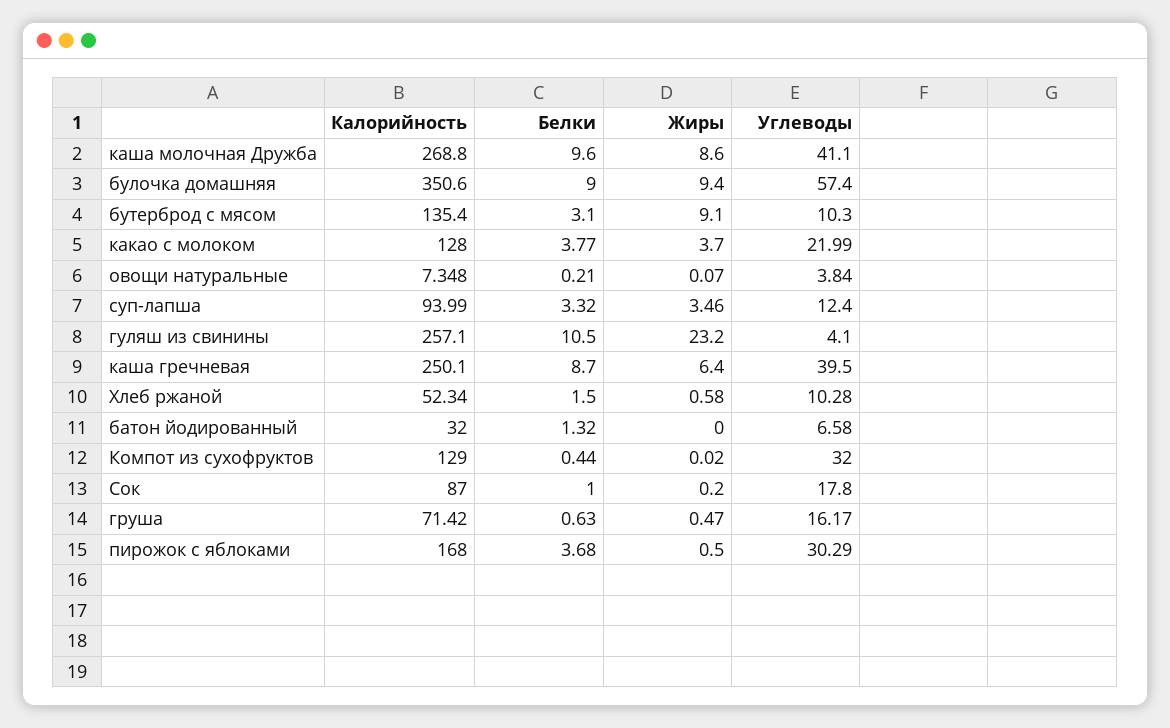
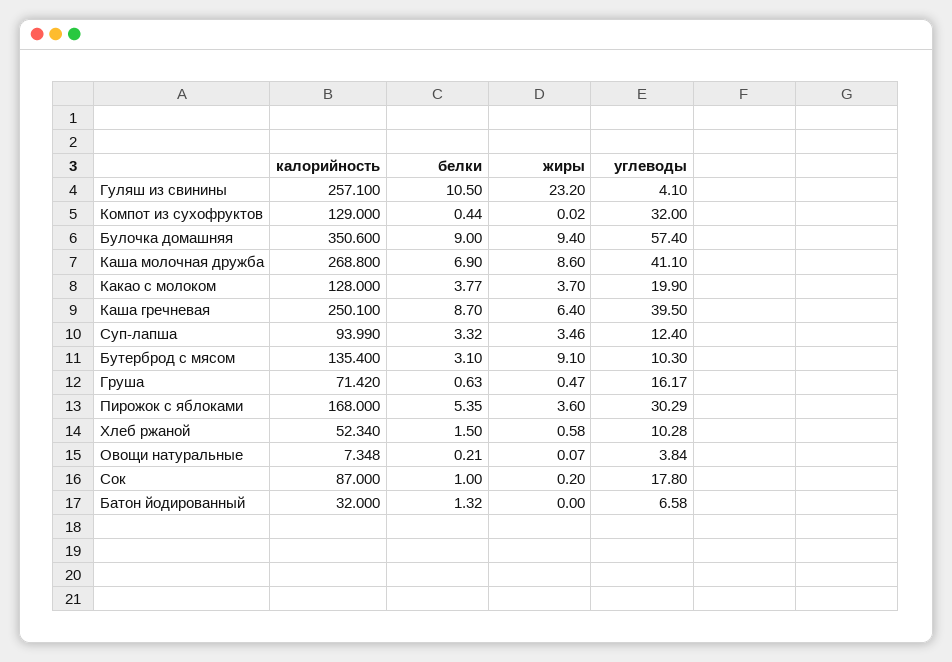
  {
    "Калорийность": {
      "каша молочная Дружба": 268.8,
      "булочка домашняя": 350.6,
      "бутерброд с мясом": 135.4,
      "какао с молоком": 128,
      "овощи натуральные": 7.348,
      "суп-лапша": 93.99,
      "гуляш из свинины": 257.1,
      "каша гречневая": 250.1,
      "Хлеб ржаной": 52.34,
      "батон йодированный": 32,
      "Компот из сухофруктов": 129,
      "Сок": 87,
      "груша": 71.42,
      "пирожок с яблоками": 168
    },
    "Белки": {
-     "каша молочная Дружба": 9.6,
+     "каша молочная Дружба": 6.9,
      "булочка домашняя": 9,
      "бутерброд с мясом": 3.1,
      "какао с молоком": 3.77,
      "овощи натуральные": 0.21,
      "суп-лапша": 3.32,
      "гуляш из свинины": 10.5,
      "каша гречневая": 8.7,
      "Хлеб ржаной": 1.5,
      "батон йодированный": 1.32,
      "Компот из сухофруктов": 0.44,
      "Сок": 1,
      "груша": 0.63,
-     "пирожок с яблоками": 3.68
+     "пирожок с яблоками": 5.35
    },
    "Жиры": {
      "каша молочная Дружба": 8.6,
      "булочка домашняя": 9.4,
      "бутерброд с мясом": 9.1,
      "какао с молоком": 3.7,
      "овощи натуральные": 0.07,
      "суп-лапша": 3.46,
      "гуляш из свинины": 23.2,
      "каша гречневая": 6.4,
      "Хлеб ржаной": 0.58,
      "батон йодированный": 0,
      "Компот из сухофруктов": 0.02,
      "Сок": 0.2,
      "груша": 0.47,
-     "пирожок с яблоками": 0.5
+     "пирожок с яблоками": 3.6
    },
    "Углеводы": {
      "каша молочная Дружба": 41.1,
      "булочка домашняя": 57.4,
      "бутерброд с мясом": 10.3,
-     "какао с молоком": 21.99,
+     "какао с молоком": 19.9,
      "овощи натуральные": 3.84,
      "суп-лапша": 12.4,
      "гуляш из свинины": 4.1,
      "каша гречневая": 39.5,
      "Хлеб ржаной": 10.28,
      "батон йодированный": 6.58,
      "Компот из сухофруктов": 32,
      "Сок": 17.8,
      "груша": 16.17,
      "пирожок с яблоками": 30.29
    }
  }

